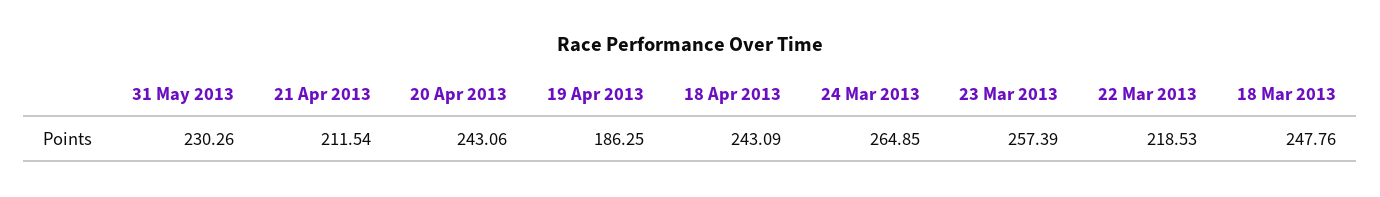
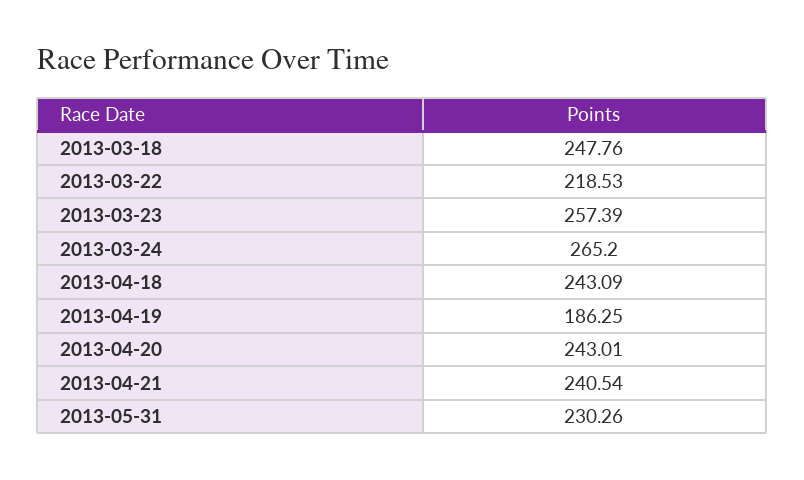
  {
    "31 May 2013": 230.26,
-   "21 Apr 2013": 211.54,
+   "21 Apr 2013": 240.54,
-   "20 Apr 2013": 243.06,
+   "20 Apr 2013": 243.01,
    "19 Apr 2013": 186.25,
    "18 Apr 2013": 243.09,
-   "24 Mar 2013": 264.85,
+   "24 Mar 2013": 265.2,
    "23 Mar 2013": 257.39,
    "22 Mar 2013": 218.53,
    "18 Mar 2013": 247.76
  }

